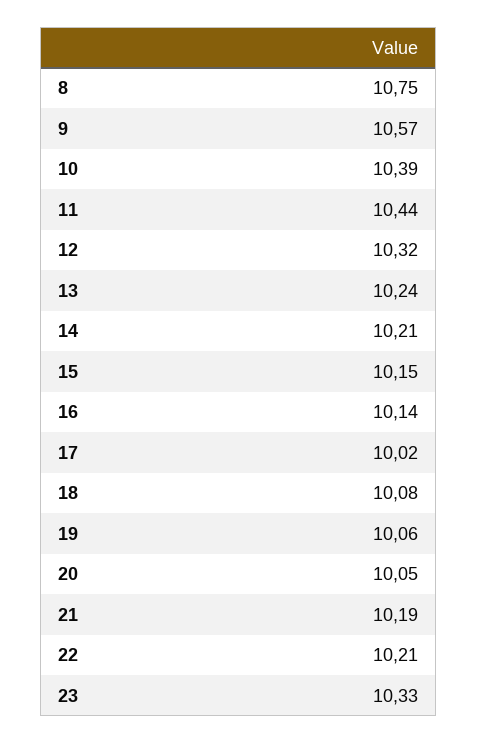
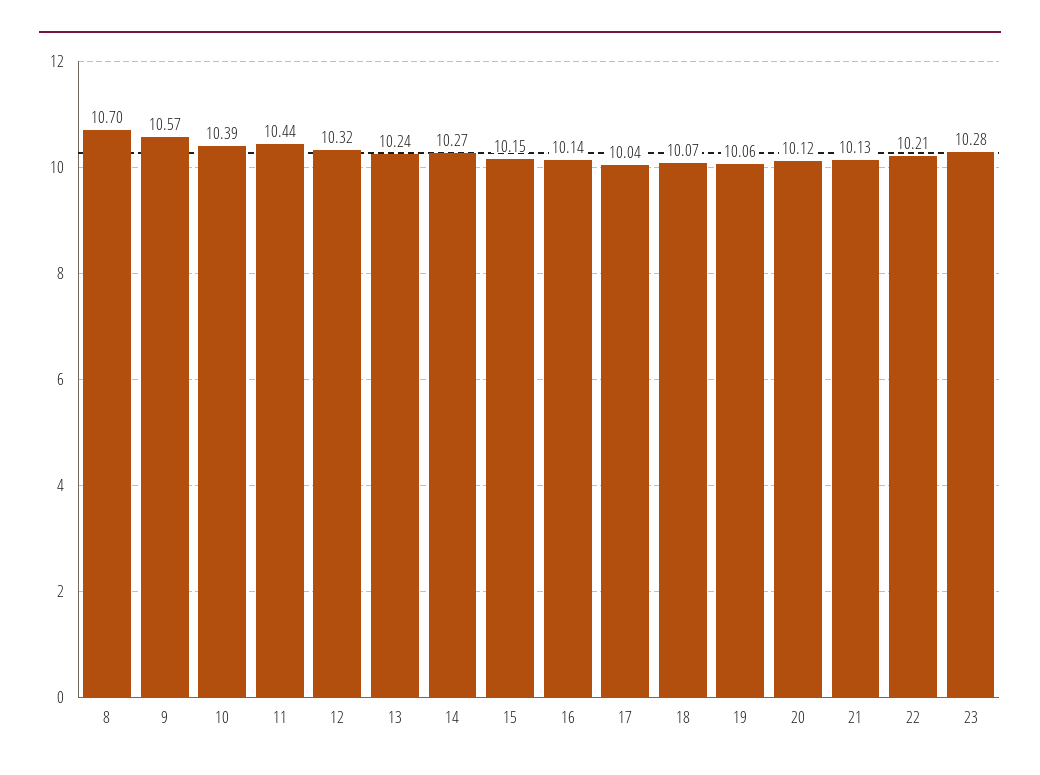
  {
-   "8": 10.75,
+   "8": 10.7,
    "9": 10.57,
    "10": 10.39,
    "11": 10.44,
    "12": 10.32,
    "13": 10.24,
-   "14": 10.21,
+   "14": 10.27,
    "15": 10.15,
    "16": 10.14,
-   "17": 10.02,
+   "17": 10.04,
-   "18": 10.08,
+   "18": 10.07,
    "19": 10.06,
-   "20": 10.05,
+   "20": 10.12,
-   "21": 10.19,
+   "21": 10.13,
    "22": 10.21,
-   "23": 10.33
+   "23": 10.28
  }

